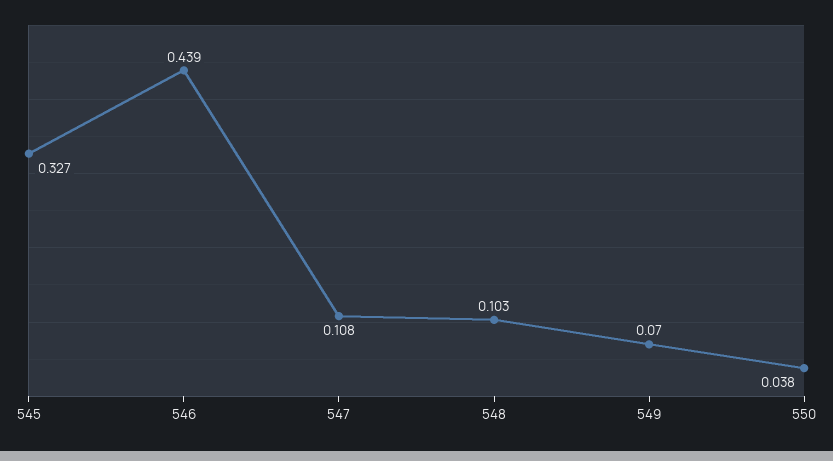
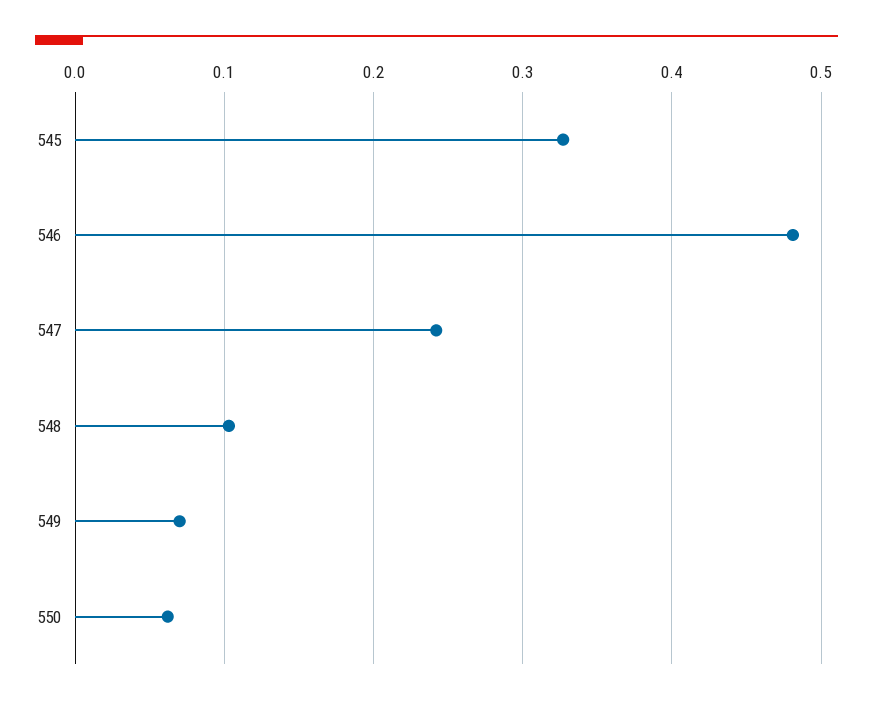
  {
    "545": 0.327,
-   "546": 0.439,
+   "546": 0.48,
-   "547": 0.108,
+   "547": 0.24,
    "548": 0.103,
    "549": 0.07,
-   "550": 0.038
+   "550": 0.06
  }

